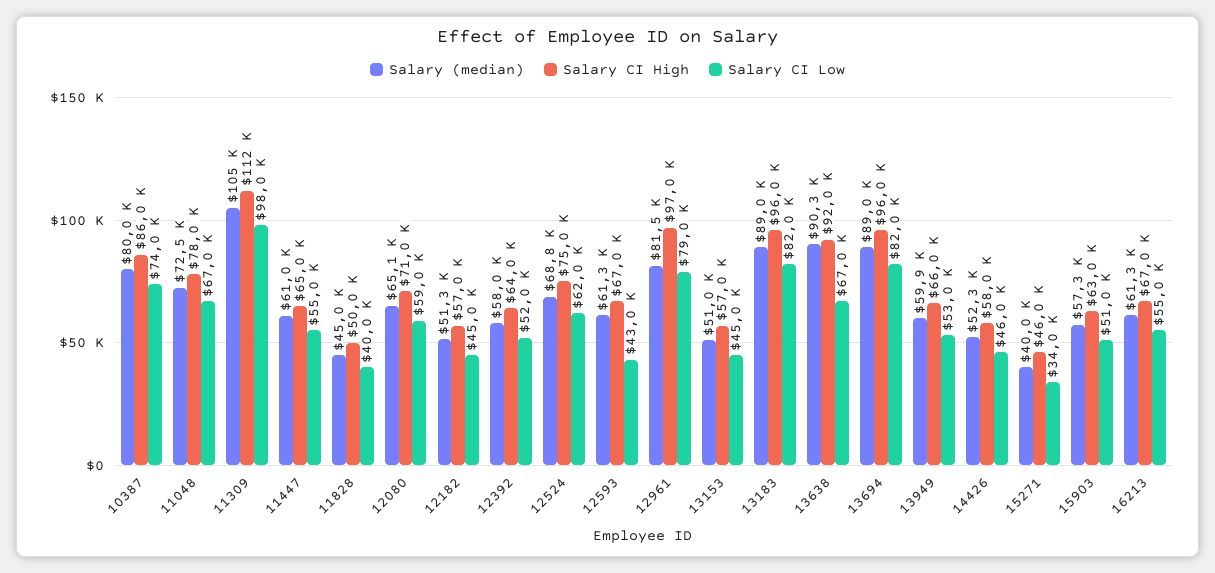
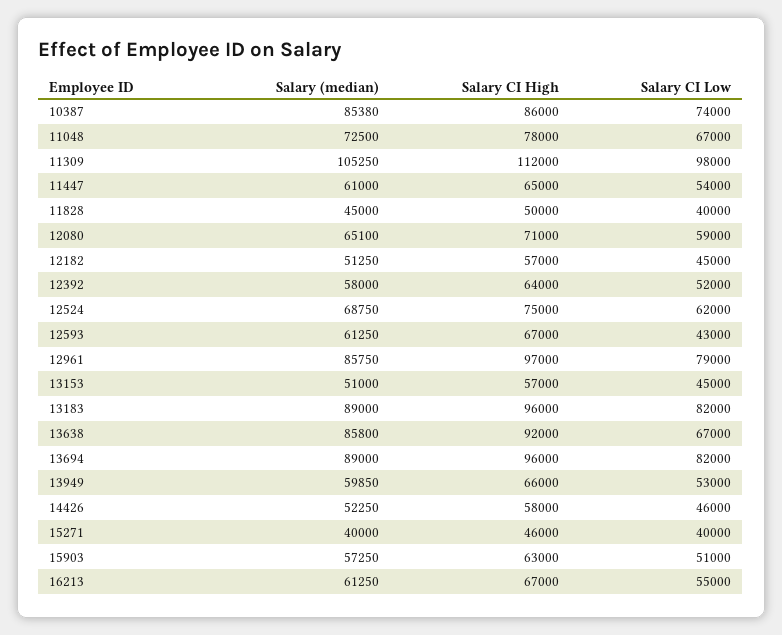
  {
    "Salary (median)": {
-     "10387": 80000,
+     "10387": 85380,
      "11048": 72500,
      "11309": 105250,
      "11447": 61000,
      "11828": 45000,
      "12080": 65100,
      "12182": 51250,
      "12392": 58000,
      "12524": 68750,
      "12593": 61250,
-     "12961": 81500,
+     "12961": 85750,
      "13153": 51000,
      "13183": 89000,
-     "13638": 90300,
+     "13638": 85800,
      "13694": 89000,
      "13949": 59850,
      "14426": 52250,
      "15271": 40000,
      "15903": 57250,
      "16213": 61250
    },
    "Salary CI High": {
      "10387": 86000,
      "11048": 78000,
      "11309": 112000,
      "11447": 65000,
      "11828": 50000,
      "12080": 71000,
      "12182": 57000,
      "12392": 64000,
      "12524": 75000,
      "12593": 67000,
      "12961": 97000,
      "13153": 57000,
      "13183": 96000,
      "13638": 92000,
      "13694": 96000,
      "13949": 66000,
      "14426": 58000,
      "15271": 46000,
      "15903": 63000,
      "16213": 67000
    },
    "Salary CI Low": {
      "10387": 74000,
      "11048": 67000,
      "11309": 98000,
-     "11447": 55000,
+     "11447": 54000,
      "11828": 40000,
      "12080": 59000,
      "12182": 45000,
      "12392": 52000,
      "12524": 62000,
      "12593": 43000,
      "12961": 79000,
      "13153": 45000,
      "13183": 82000,
      "13638": 67000,
      "13694": 82000,
      "13949": 53000,
      "14426": 46000,
-     "15271": 34000,
+     "15271": 40000,
      "15903": 51000,
      "16213": 55000
    }
  }

